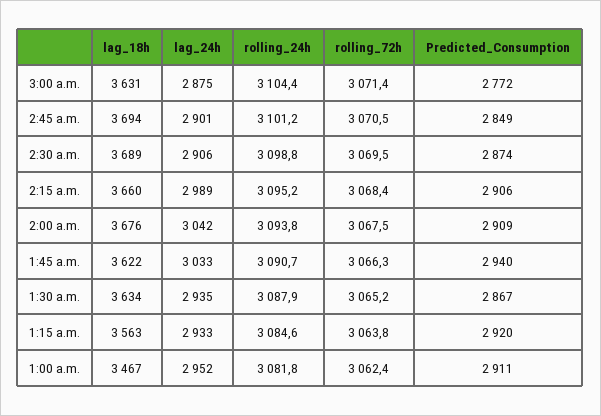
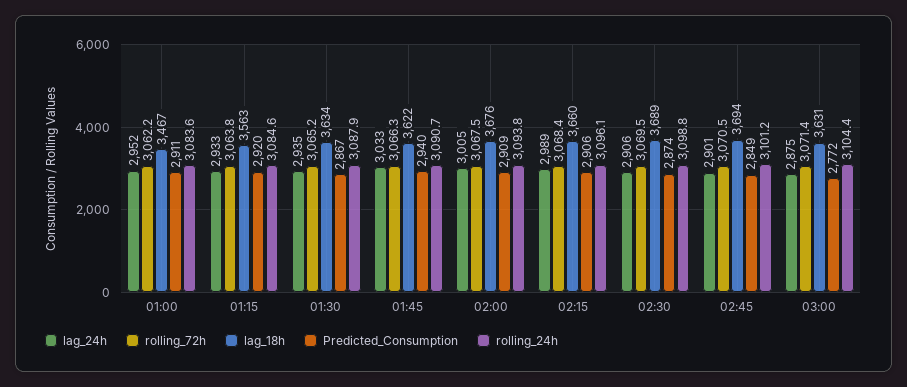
  {
    "lag_18h": {
      "3:00 a.m.": 3631,
      "2:45 a.m.": 3694,
      "2:30 a.m.": 3689,
      "2:15 a.m.": 3660,
      "2:00 a.m.": 3676,
      "1:45 a.m.": 3622,
      "1:30 a.m.": 3634,
      "1:15 a.m.": 3563,
      "1:00 a.m.": 3467
    },
    "lag_24h": {
      "3:00 a.m.": 2875,
      "2:45 a.m.": 2901,
      "2:30 a.m.": 2906,
      "2:15 a.m.": 2989,
-     "2:00 a.m.": 3042,
+     "2:00 a.m.": 3005,
      "1:45 a.m.": 3033,
      "1:30 a.m.": 2935,
      "1:15 a.m.": 2933,
      "1:00 a.m.": 2952
    },
    "rolling_24h": {
      "3:00 a.m.": 3104.4,
      "2:45 a.m.": 3101.2,
      "2:30 a.m.": 3098.8,
-     "2:15 a.m.": 3095.2,
+     "2:15 a.m.": 3096.1,
      "2:00 a.m.": 3093.8,
      "1:45 a.m.": 3090.7,
      "1:30 a.m.": 3087.9,
      "1:15 a.m.": 3084.6,
-     "1:00 a.m.": 3081.8
+     "1:00 a.m.": 3083.6
    },
    "rolling_72h": {
      "3:00 a.m.": 3071.4,
      "2:45 a.m.": 3070.5,
      "2:30 a.m.": 3069.5,
      "2:15 a.m.": 3068.4,
      "2:00 a.m.": 3067.5,
      "1:45 a.m.": 3066.3,
      "1:30 a.m.": 3065.2,
      "1:15 a.m.": 3063.8,
-     "1:00 a.m.": 3062.4
+     "1:00 a.m.": 3062.2
    },
    "Predicted_Consumption": {
      "3:00 a.m.": 2772,
      "2:45 a.m.": 2849,
      "2:30 a.m.": 2874,
      "2:15 a.m.": 2906,
      "2:00 a.m.": 2909,
      "1:45 a.m.": 2940,
      "1:30 a.m.": 2867,
      "1:15 a.m.": 2920,
      "1:00 a.m.": 2911
    }
  }

